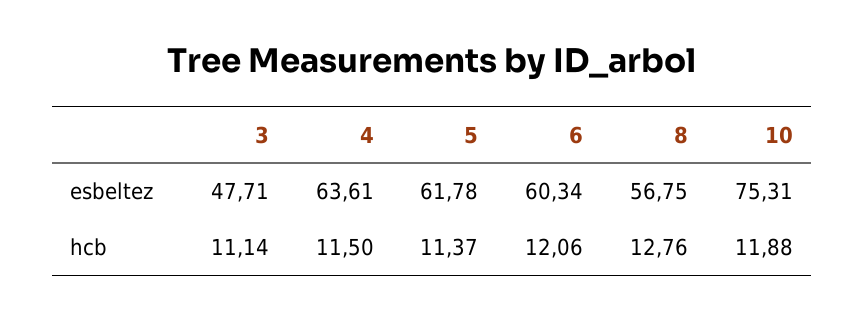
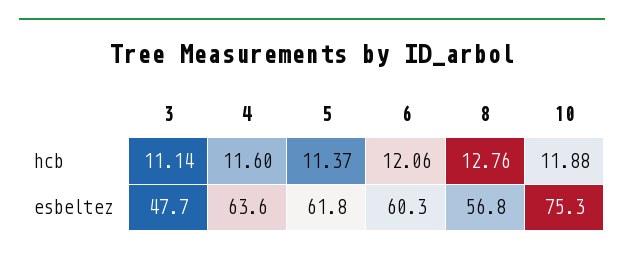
  {
    "3": {
      "esbeltez": 47.71,
      "hcb": 11.14
    },
    "4": {
      "esbeltez": 63.61,
-     "hcb": 11.5
+     "hcb": 11.6
    },
    "5": {
      "esbeltez": 61.78,
      "hcb": 11.37
    },
    "6": {
      "esbeltez": 60.34,
      "hcb": 12.06
    },
    "8": {
      "esbeltez": 56.75,
      "hcb": 12.76
    },
    "10": {
      "esbeltez": 75.31,
      "hcb": 11.88
    }
  }

